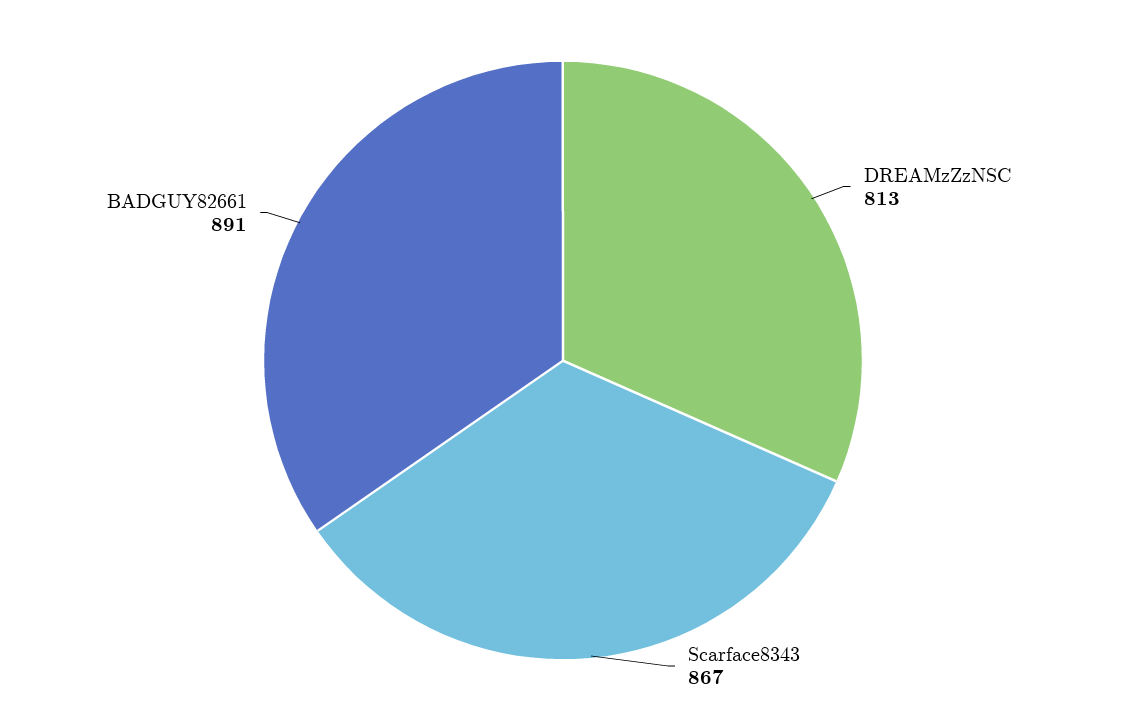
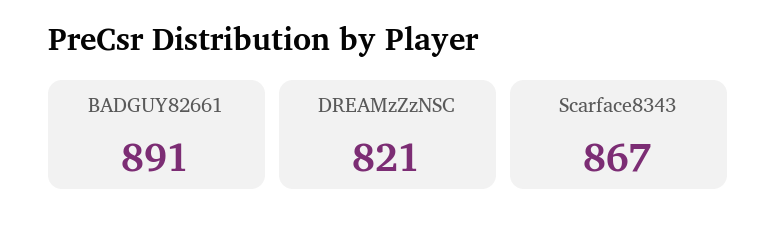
  {
-   "DREAMzZzNSC": 813,
+   "DREAMzZzNSC": 821,
    "Scarface8343": 867,
    "BADGUY82661": 891
  }

